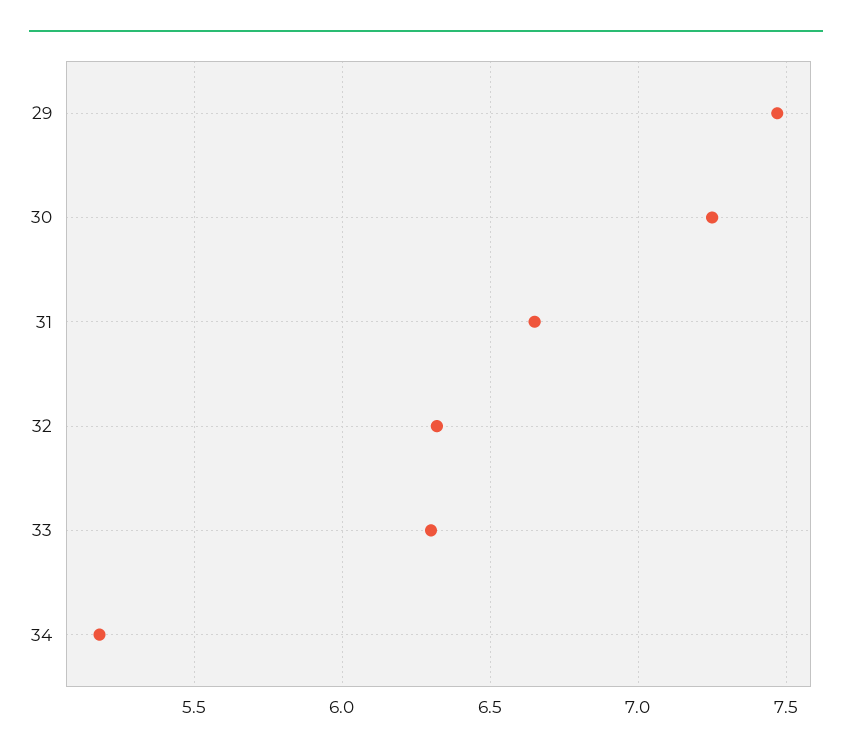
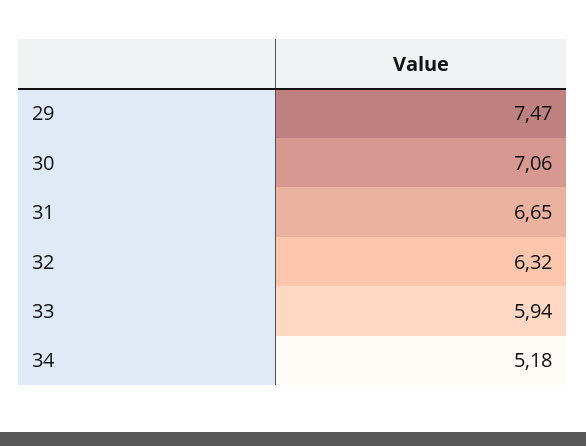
  {
    "29": 7.47,
-   "30": 7.25,
+   "30": 7.06,
    "31": 6.65,
    "32": 6.32,
-   "33": 6.3,
+   "33": 5.94,
    "34": 5.18
  }

